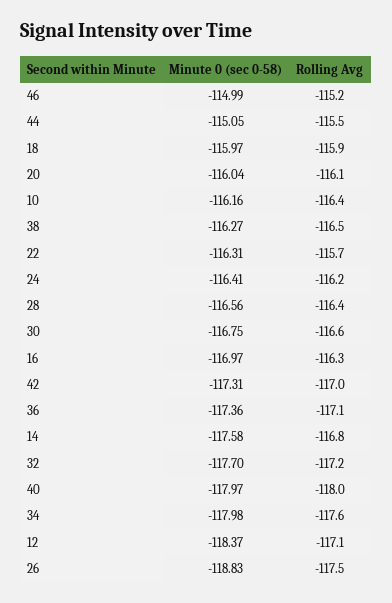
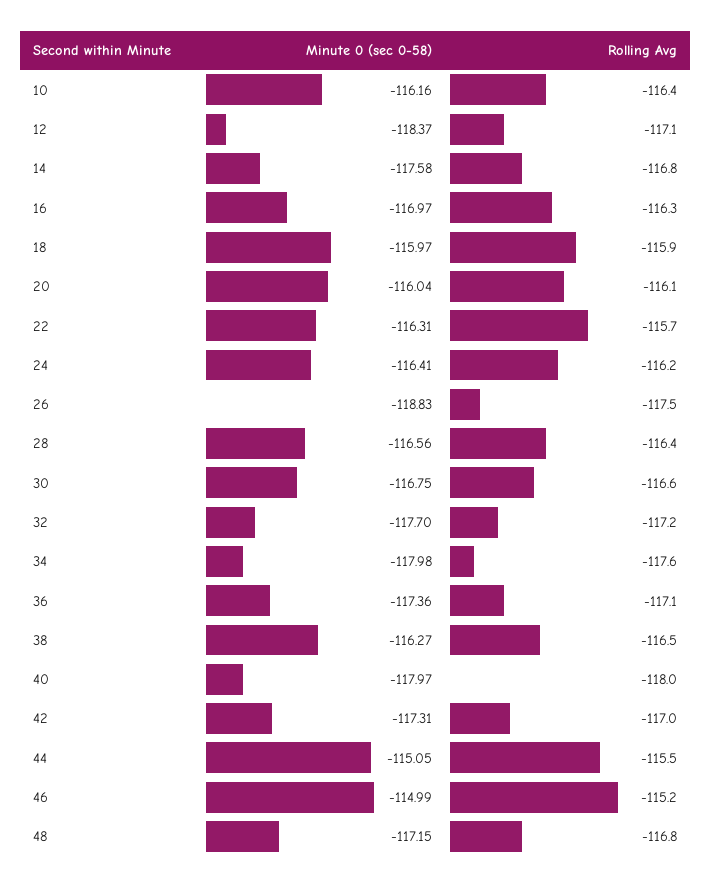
  {
    "Minute 0 (sec 0-58)": {
      "46": -114.99,
      "44": -115.05,
      "18": -115.97,
      "20": -116.04,
      "10": -116.16,
      "38": -116.27,
      "22": -116.31,
      "24": -116.41,
      "28": -116.56,
      "30": -116.75,
      "16": -116.97,
      "42": -117.31,
      "36": -117.36,
      "14": -117.58,
      "32": -117.7,
      "40": -117.97,
      "34": -117.98,
      "12": -118.37,
-     "26": -118.83
+     "26": -118.83,
+     "48": -117.15
    },
    "Rolling Avg": {
      "46": -115.2,
      "44": -115.5,
      "18": -115.9,
      "20": -116.1,
      "10": -116.4,
      "38": -116.5,
      "22": -115.7,
      "24": -116.2,
      "28": -116.4,
      "30": -116.6,
      "16": -116.3,
      "42": -117,
      "36": -117.1,
      "14": -116.8,
      "32": -117.2,
      "40": -118,
      "34": -117.6,
      "12": -117.1,
-     "26": -117.5
+     "26": -117.5,
+     "48": -116.8
    }
  }

